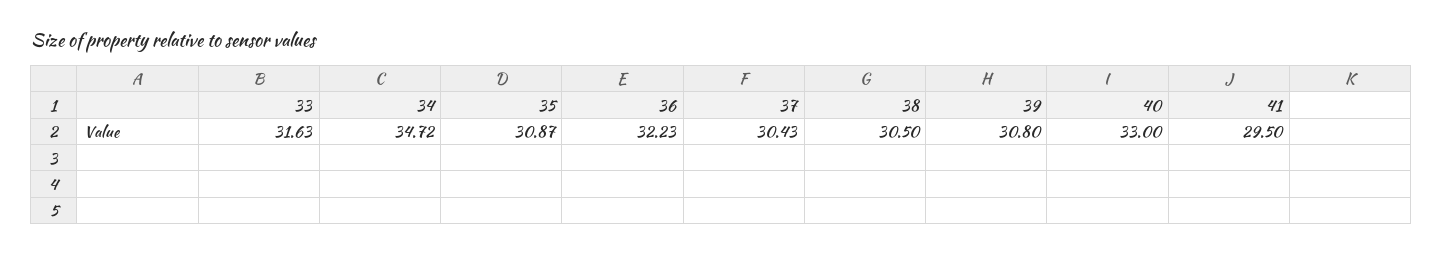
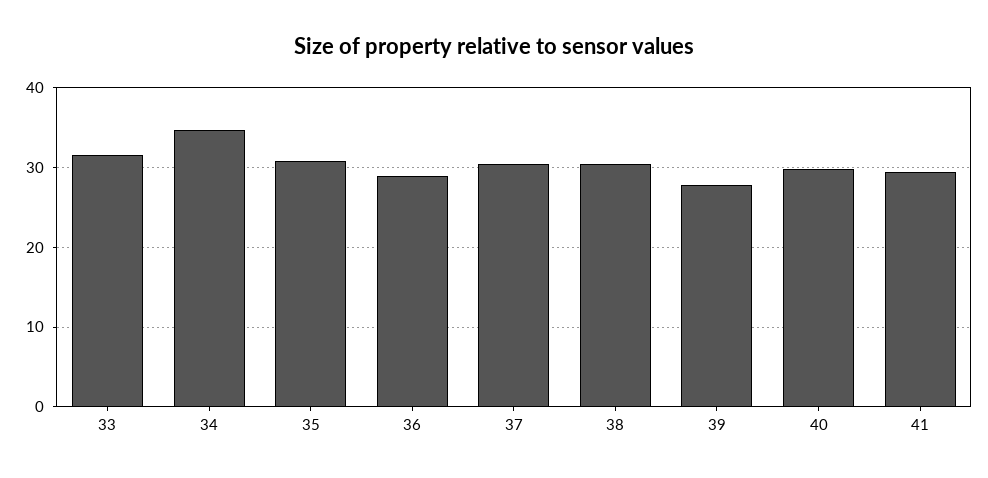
  {
    "33": 31.63,
    "34": 34.72,
    "35": 30.87,
-   "36": 32.23,
+   "36": 29,
    "37": 30.43,
    "38": 30.5,
-   "39": 30.8,
+   "39": 28,
-   "40": 33,
+   "40": 30,
    "41": 29.5
  }

